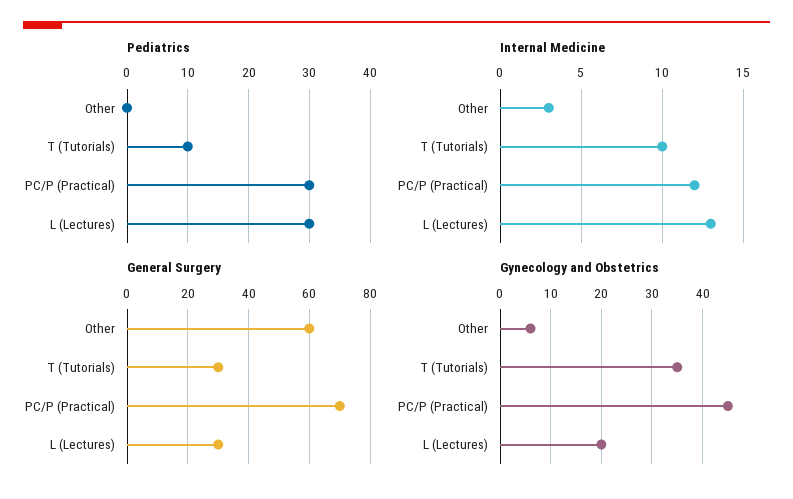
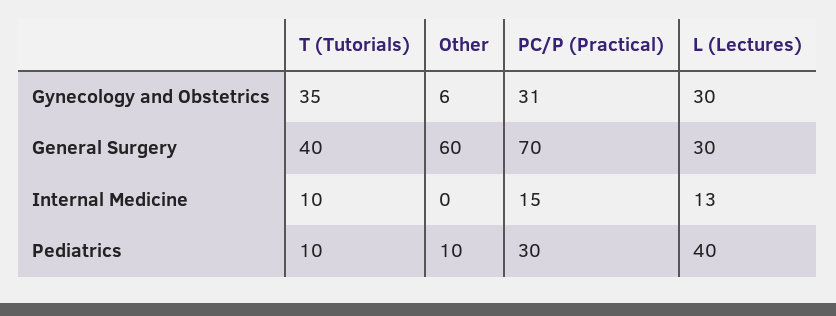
  {
    "Pediatrics": {
-     "Other": 0,
+     "Other": 10,
      "T (Tutorials)": 10,
      "PC/P (Practical)": 30,
-     "L (Lectures)": 30
+     "L (Lectures)": 40
    },
    "Internal Medicine": {
-     "Other": 3,
+     "Other": 0,
      "T (Tutorials)": 10,
-     "PC/P (Practical)": 12,
+     "PC/P (Practical)": 15,
      "L (Lectures)": 13
    },
    "General Surgery": {
      "Other": 60,
-     "T (Tutorials)": 30,
+     "T (Tutorials)": 40,
      "PC/P (Practical)": 70,
      "L (Lectures)": 30
    },
    "Gynecology and Obstetrics": {
      "Other": 6,
      "T (Tutorials)": 35,
-     "PC/P (Practical)": 45,
+     "PC/P (Practical)": 31,
-     "L (Lectures)": 20
+     "L (Lectures)": 30
    }
  }

